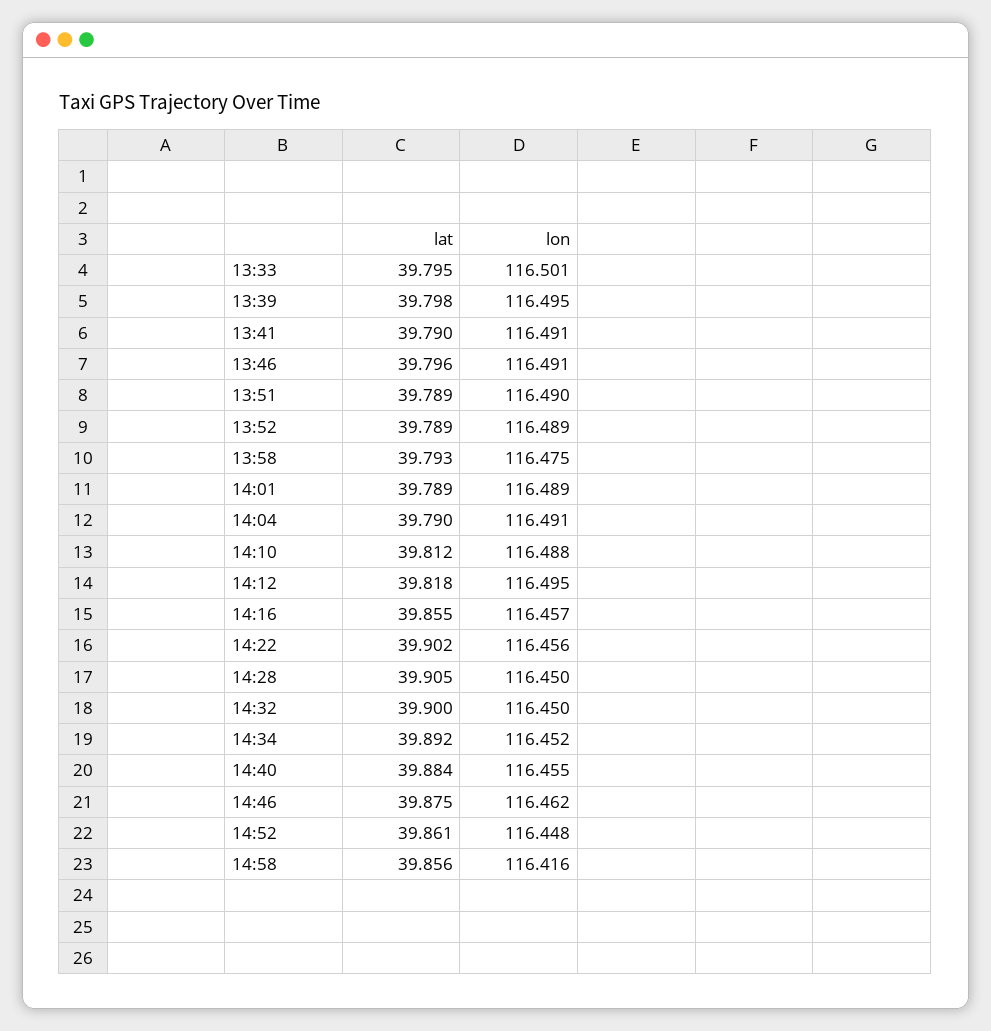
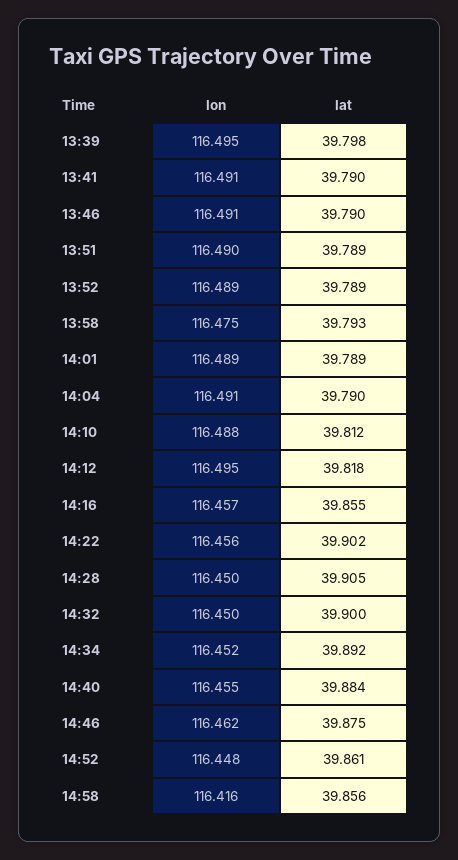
  {
    "lat": {
-     "13:33": 39.795,
      "13:39": 39.798,
      "13:41": 39.79,
-     "13:46": 39.796,
+     "13:46": 39.79,
      "13:51": 39.789,
      "13:52": 39.789,
      "13:58": 39.793,
      "14:01": 39.789,
      "14:04": 39.79,
      "14:10": 39.812,
      "14:12": 39.818,
      "14:16": 39.855,
      "14:22": 39.902,
      "14:28": 39.905,
      "14:32": 39.9,
      "14:34": 39.892,
      "14:40": 39.884,
      "14:46": 39.875,
      "14:52": 39.861,
      "14:58": 39.856
    },
    "lon": {
-     "13:33": 116.501,
      "13:39": 116.495,
      "13:41": 116.491,
      "13:46": 116.491,
      "13:51": 116.49,
      "13:52": 116.489,
      "13:58": 116.475,
      "14:01": 116.489,
      "14:04": 116.491,
      "14:10": 116.488,
      "14:12": 116.495,
      "14:16": 116.457,
      "14:22": 116.456,
      "14:28": 116.45,
      "14:32": 116.45,
      "14:34": 116.452,
      "14:40": 116.455,
      "14:46": 116.462,
      "14:52": 116.448,
      "14:58": 116.416
    }
  }

